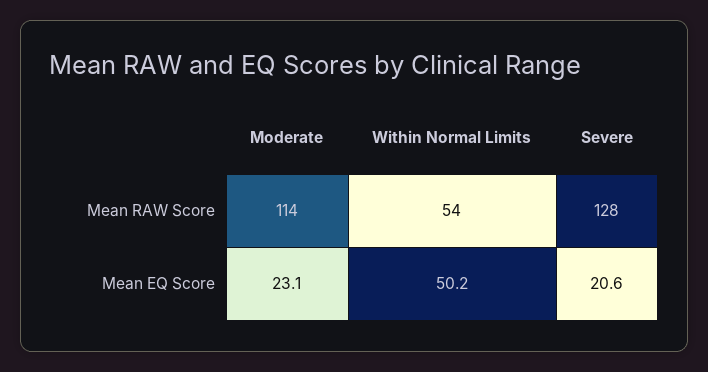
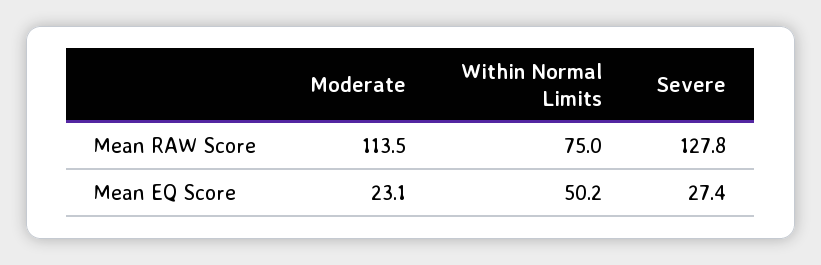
  {
    "Moderate": {
      "Mean RAW Score": 113.5,
      "Mean EQ Score": 23.1
    },
    "Within Normal Limits": {
-     "Mean RAW Score": 54,
+     "Mean RAW Score": 75,
      "Mean EQ Score": 50.2
    },
    "Severe": {
      "Mean RAW Score": 127.8,
-     "Mean EQ Score": 20.6
+     "Mean EQ Score": 27.4
    }
  }

